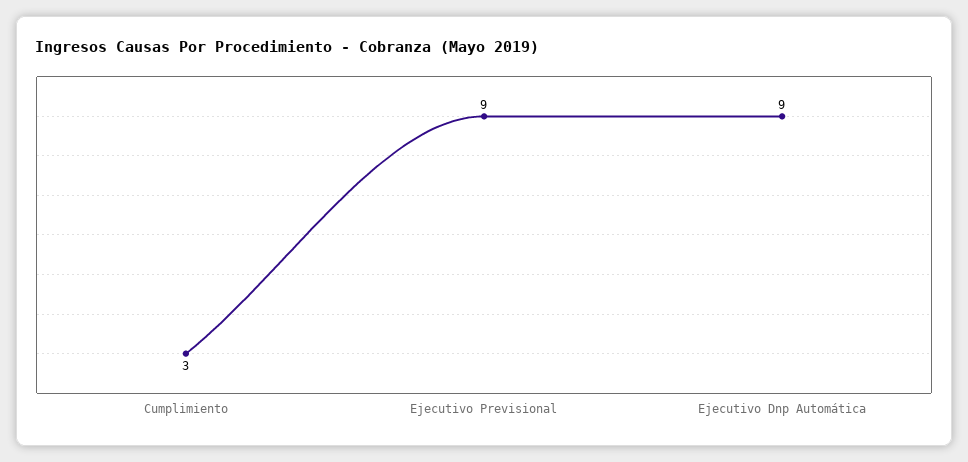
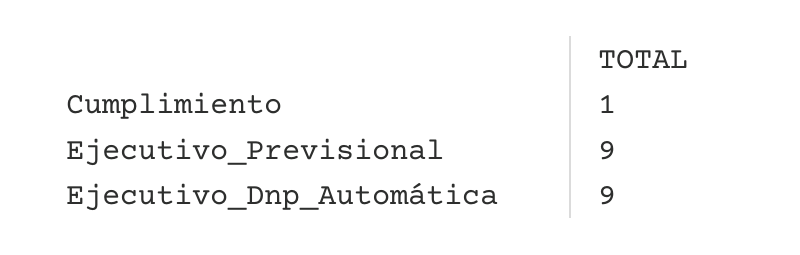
  {
-   "Cumplimiento": 3,
+   "Cumplimiento": 1,
    "Ejecutivo Previsional": 9,
    "Ejecutivo Dnp Automática": 9
  }

